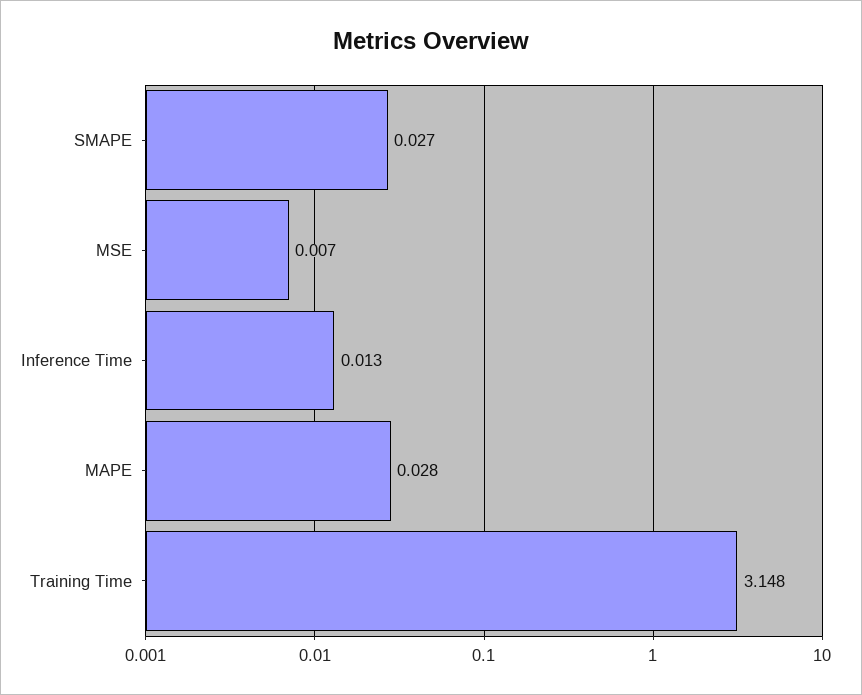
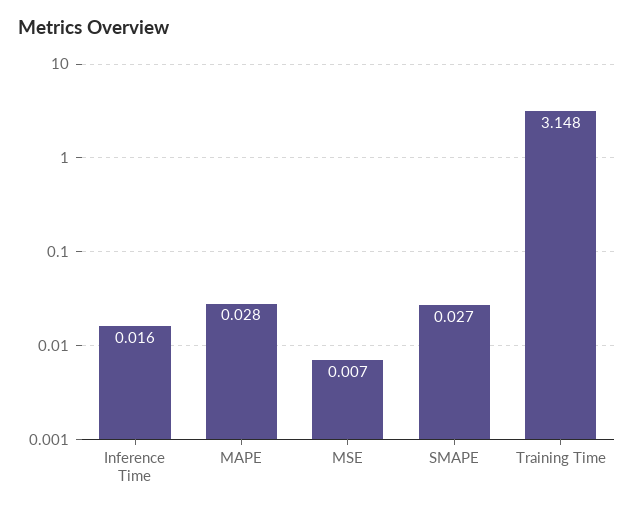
  {
    "SMAPE": 0.027,
    "MSE": 0.007,
-   "Inference Time": 0.013,
+   "Inference Time": 0.016,
    "MAPE": 0.028,
    "Training Time": 3.148
  }

